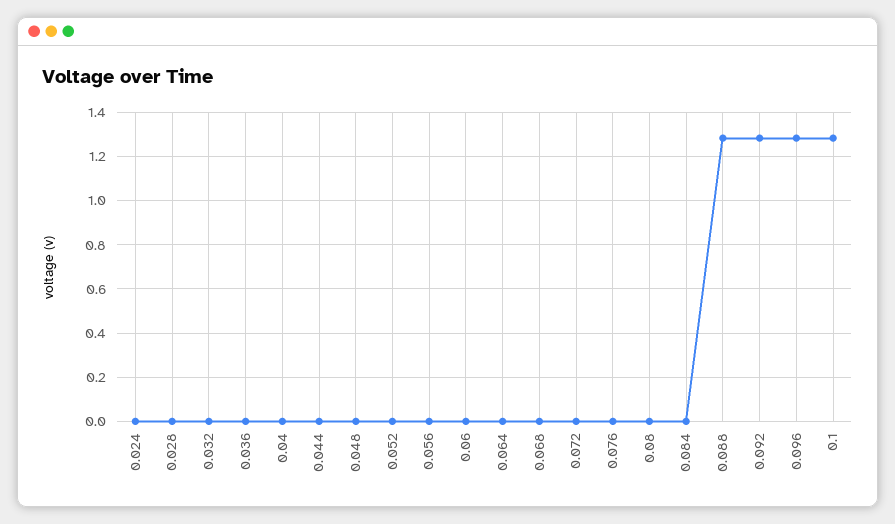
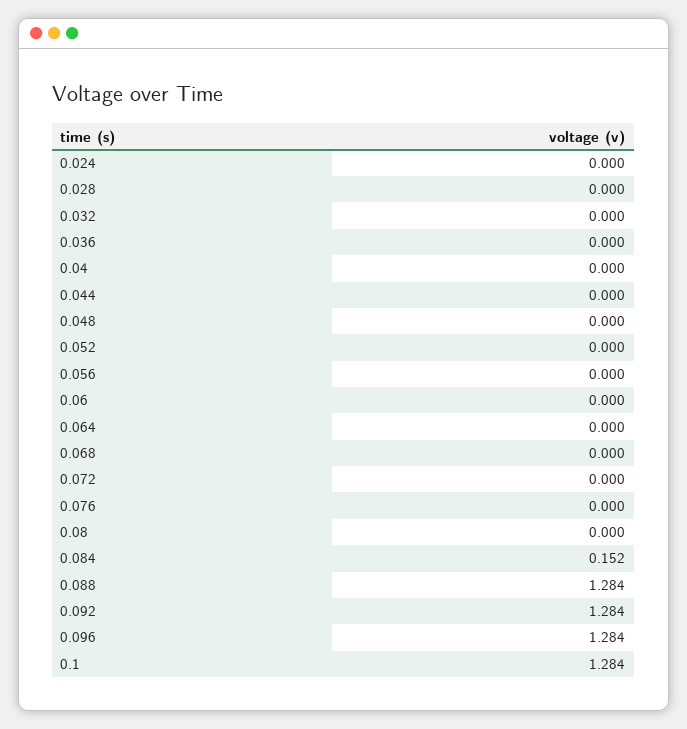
  {
    "0.024": 0,
    "0.028": 0,
    "0.032": 0,
    "0.036": 0,
    "0.04": 0,
    "0.044": 0,
    "0.048": 0,
    "0.052": 0,
    "0.056": 0,
    "0.06": 0,
    "0.064": 0,
    "0.068": 0,
    "0.072": 0,
    "0.076": 0,
    "0.08": 0,
-   "0.084": 0,
+   "0.084": 0.152,
    "0.088": 1.284,
    "0.092": 1.284,
    "0.096": 1.284,
    "0.1": 1.284
  }

